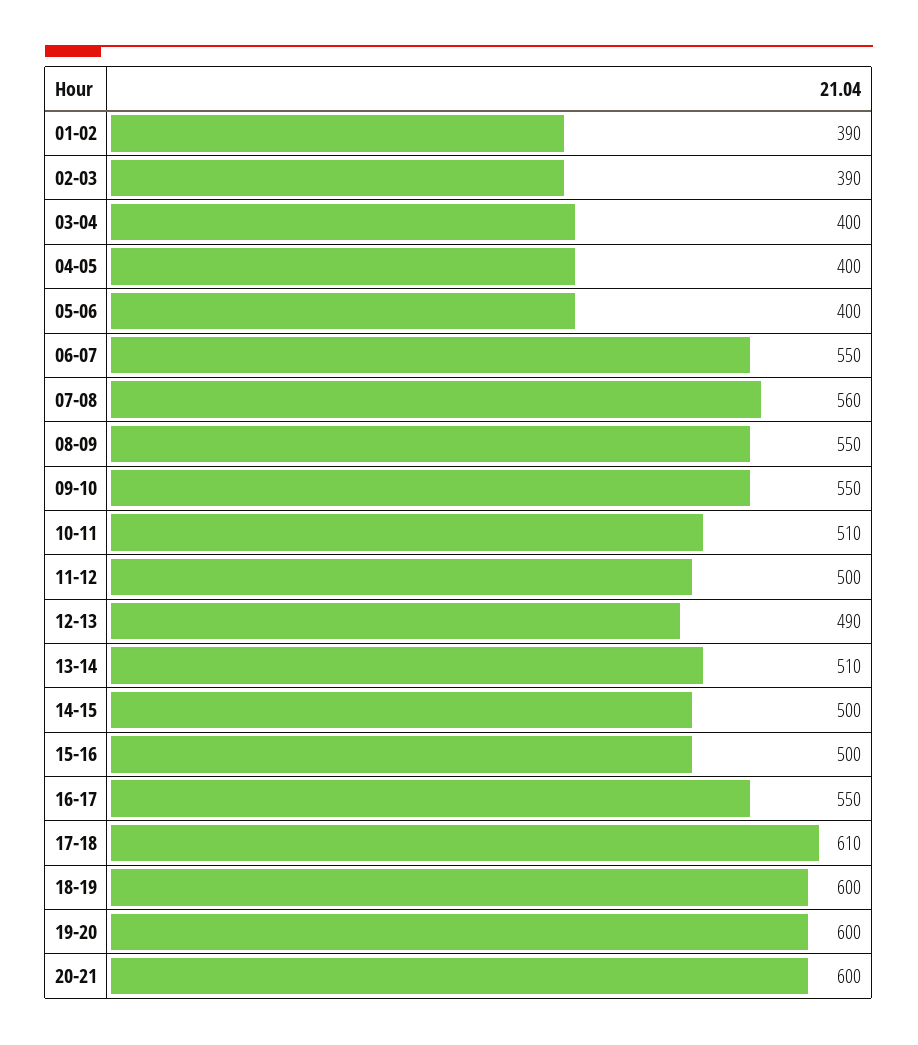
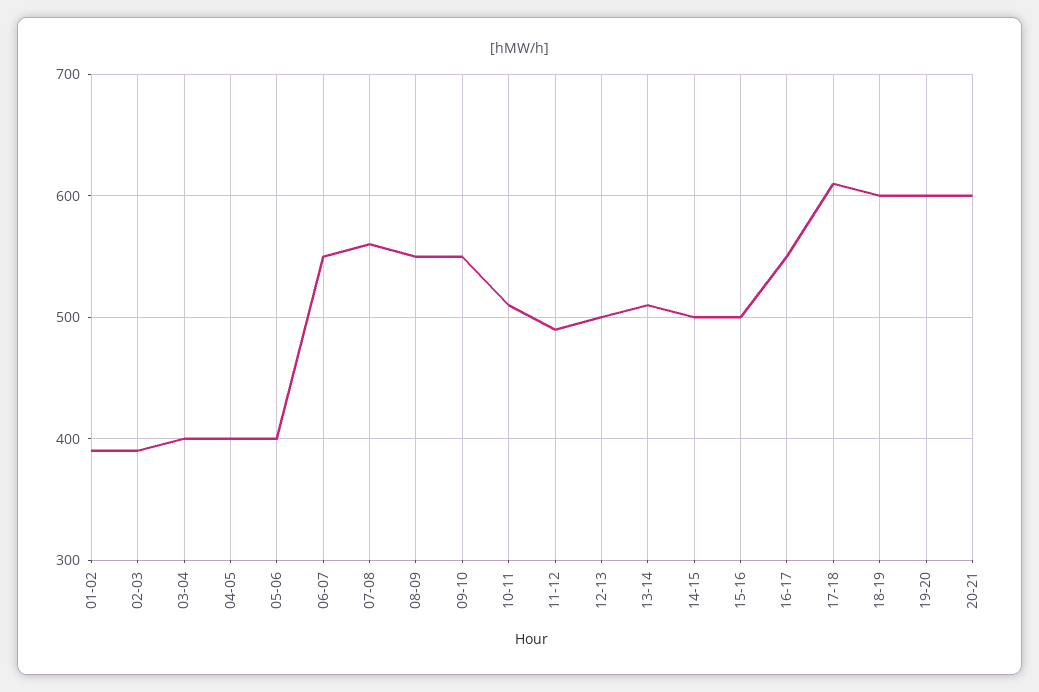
  {
    "01-02": 390,
    "02-03": 390,
    "03-04": 400,
    "04-05": 400,
    "05-06": 400,
    "06-07": 550,
    "07-08": 560,
    "08-09": 550,
    "09-10": 550,
    "10-11": 510,
-   "11-12": 500,
+   "11-12": 490,
-   "12-13": 490,
+   "12-13": 500,
    "13-14": 510,
    "14-15": 500,
    "15-16": 500,
    "16-17": 550,
    "17-18": 610,
    "18-19": 600,
    "19-20": 600,
    "20-21": 600
  }

